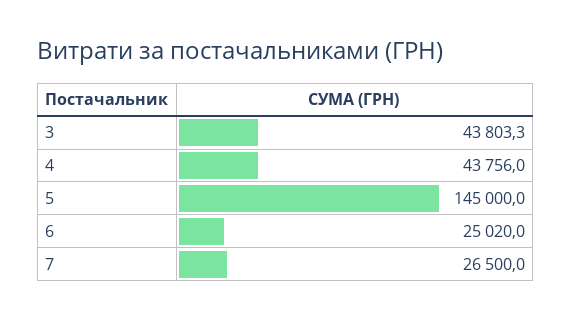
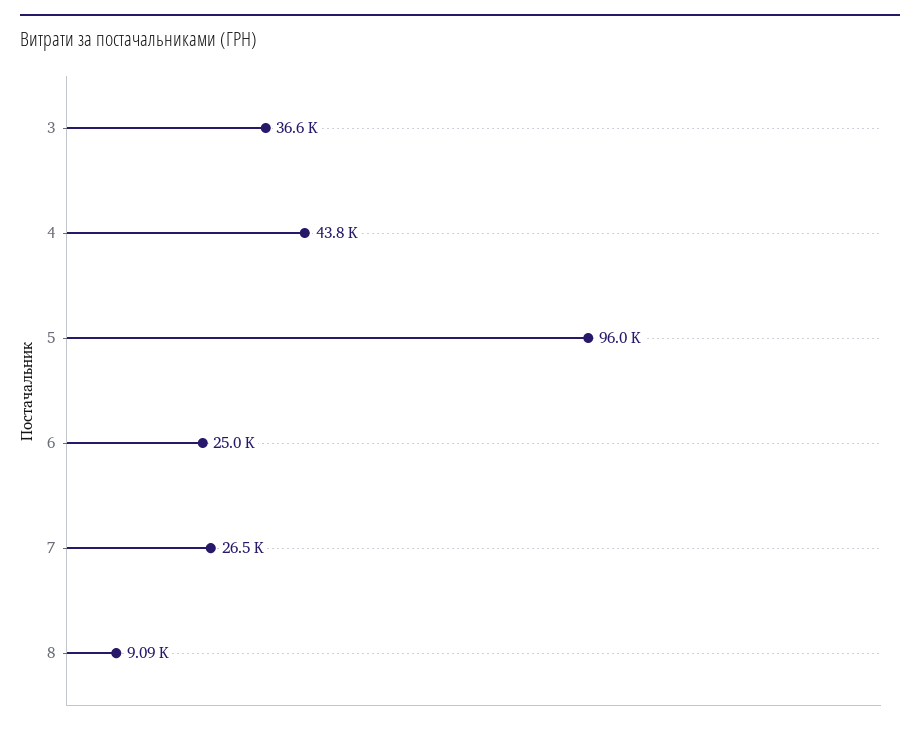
  {
-   "3": 43803.3,
+   "3": 36600,
    "4": 43756,
-   "5": 145000,
+   "5": 96000,
    "6": 25020,
-   "7": 26500
+   "7": 26500,
+   "8": 9090
  }

